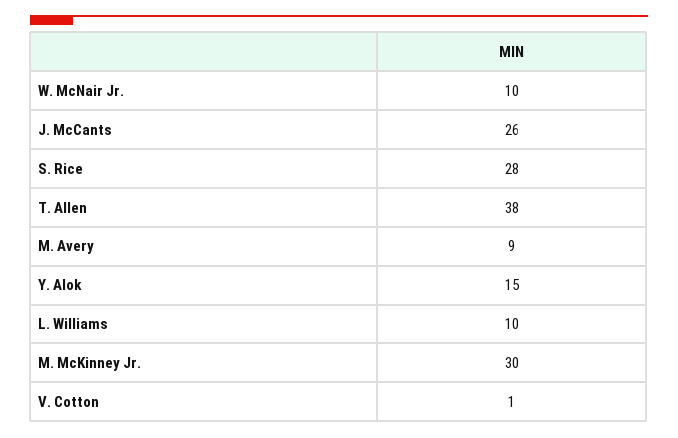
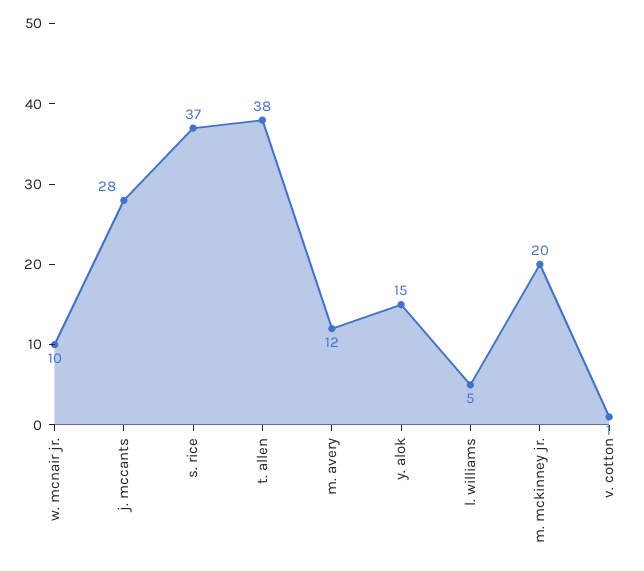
  {
    "W. McNair Jr.": 10,
-   "J. McCants": 26,
+   "J. McCants": 28,
-   "S. Rice": 28,
+   "S. Rice": 37,
    "T. Allen": 38,
-   "M. Avery": 9,
+   "M. Avery": 12,
    "Y. Alok": 15,
-   "L. Williams": 10,
+   "L. Williams": 5,
-   "M. McKinney Jr.": 30,
+   "M. McKinney Jr.": 20,
    "V. Cotton": 1
  }

